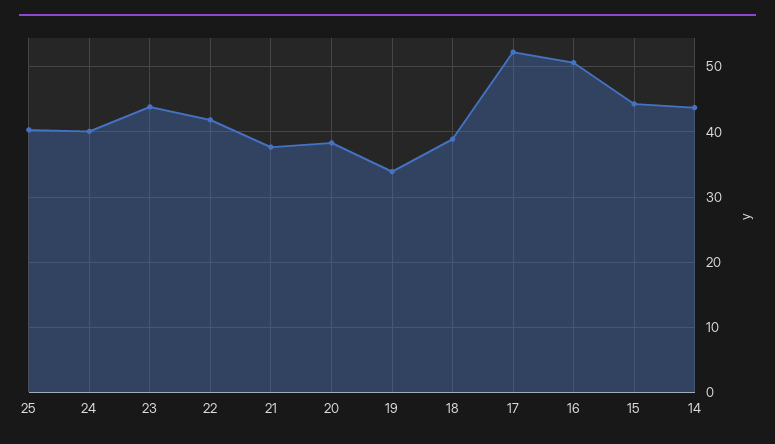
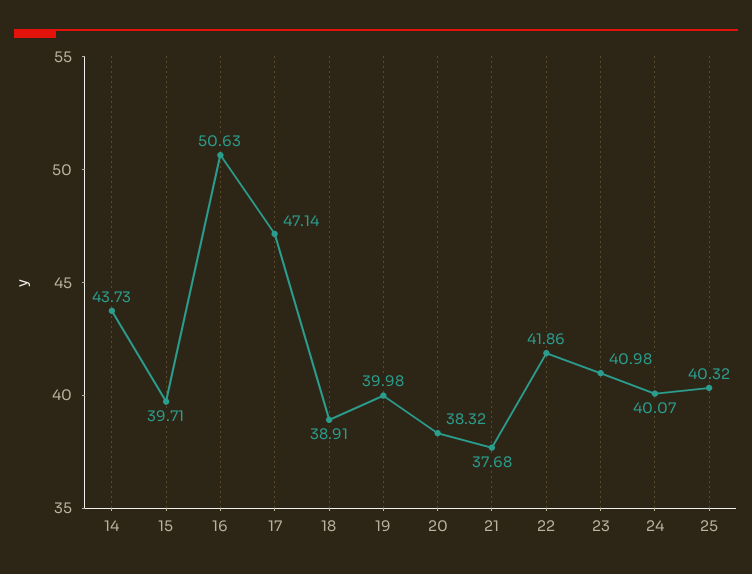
  {
    "25": 40.32,
    "24": 40.07,
-   "23": 44,
+   "23": 40.98,
    "22": 41.86,
    "21": 37.68,
    "20": 38.32,
-   "19": 34,
+   "19": 39.98,
    "18": 38.91,
-   "17": 52,
+   "17": 47.14,
    "16": 50.63,
-   "15": 44,
+   "15": 39.71,
    "14": 43.73
  }

